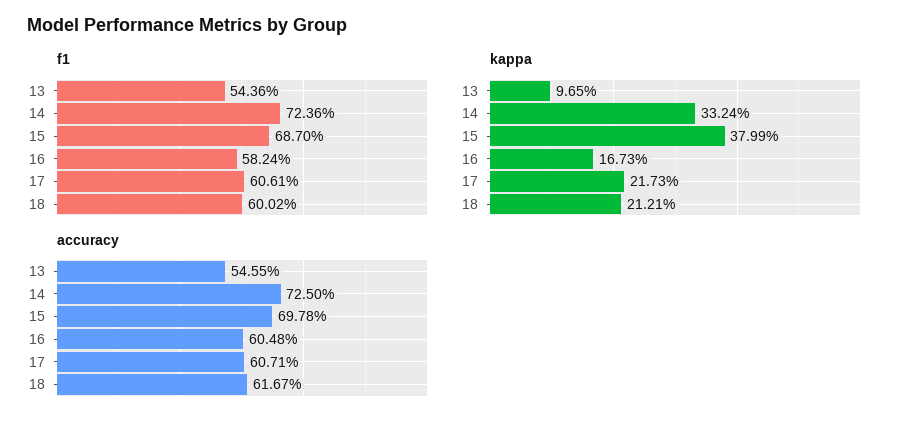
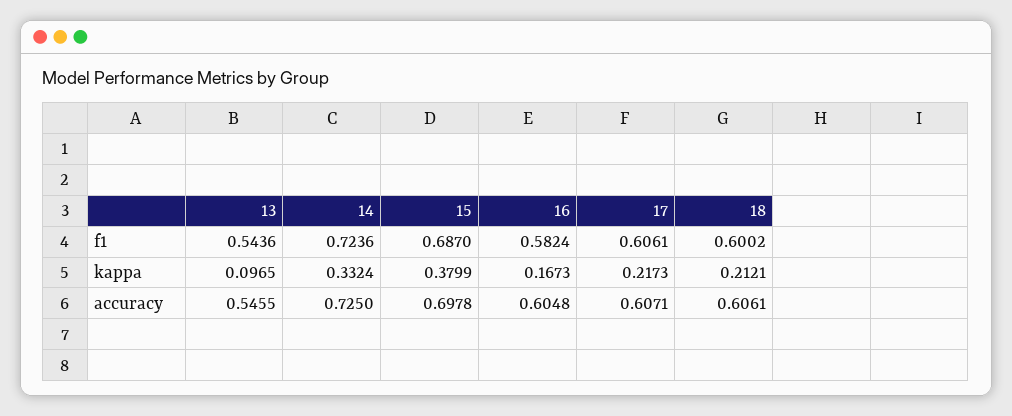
  {
    "f1": {
      "13": 0.5436,
      "14": 0.7236,
      "15": 0.687,
      "16": 0.5824,
      "17": 0.6061,
      "18": 0.6002
    },
    "kappa": {
      "13": 0.0965,
      "14": 0.3324,
      "15": 0.3799,
      "16": 0.1673,
      "17": 0.2173,
      "18": 0.2121
    },
    "accuracy": {
      "13": 0.5455,
      "14": 0.725,
      "15": 0.6978,
      "16": 0.6048,
      "17": 0.6071,
-     "18": 0.6167
+     "18": 0.6061
    }
  }

